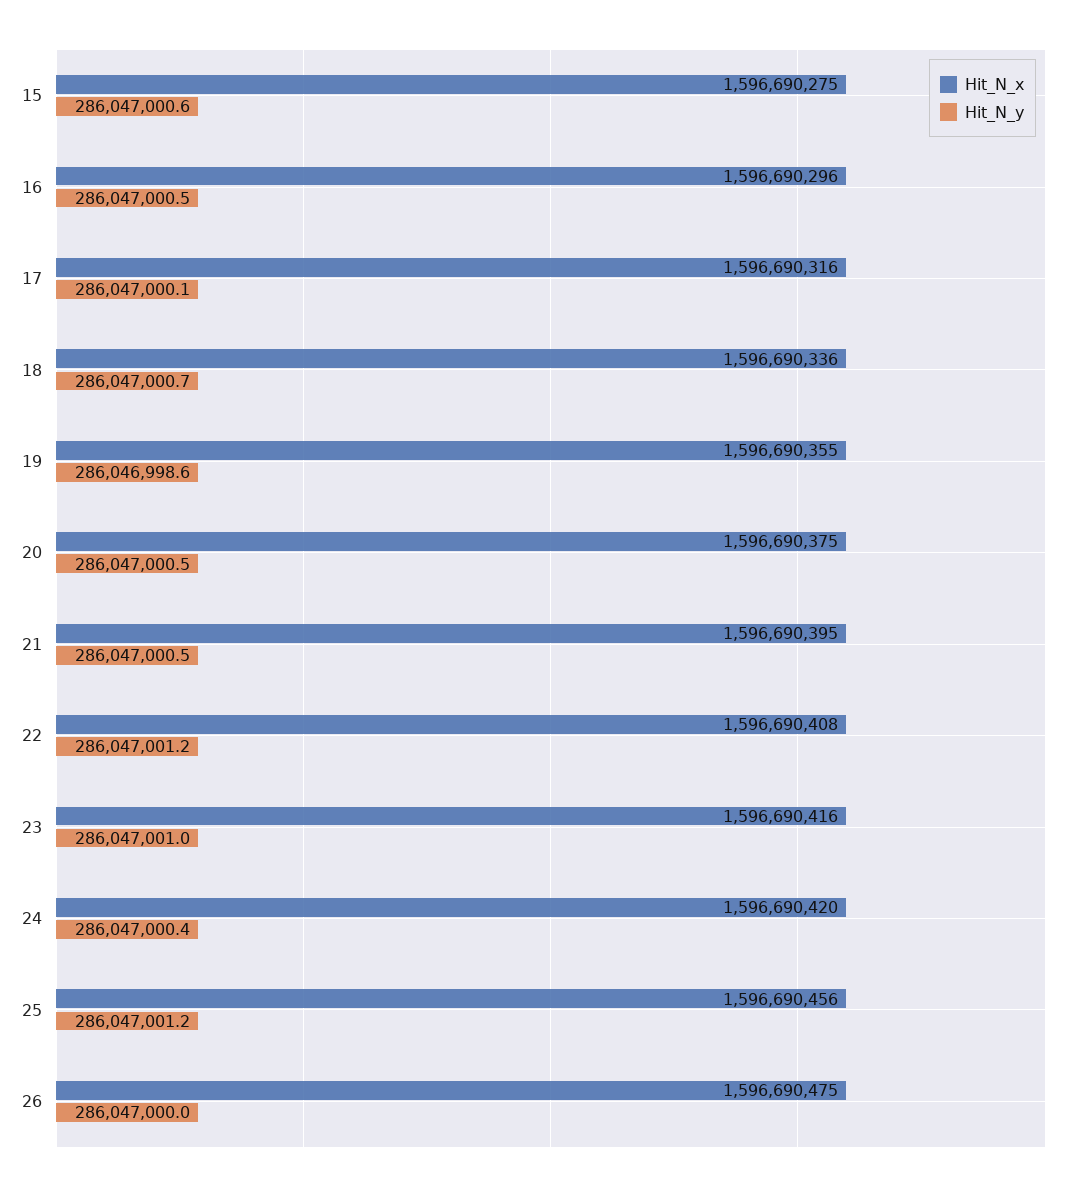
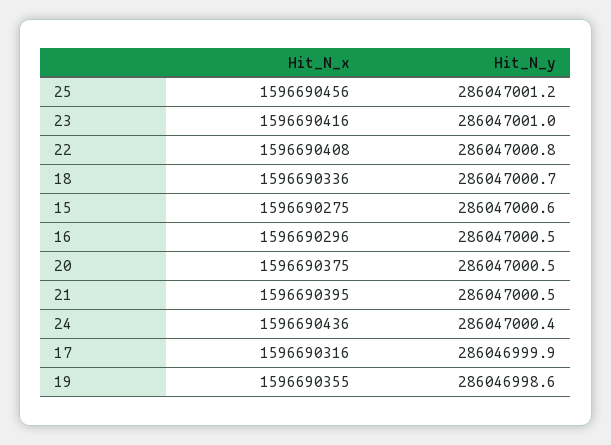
  {
    "Hit_N_x": {
      "15": 1596690275,
      "16": 1596690296,
      "17": 1596690316,
      "18": 1596690336,
      "19": 1596690355,
      "20": 1596690375,
      "21": 1596690395,
      "22": 1596690408,
      "23": 1596690416,
-     "24": 1596690420,
+     "24": 1596690436,
-     "25": 1596690456,
+     "25": 1596690456
-     "26": 1596690475
    },
    "Hit_N_y": {
      "15": 286047000.6,
      "16": 286047000.5,
-     "17": 286047000.1,
+     "17": 286046999.9,
      "18": 286047000.7,
      "19": 286046998.6,
      "20": 286047000.5,
      "21": 286047000.5,
-     "22": 286047001.2,
+     "22": 286047000.8,
      "23": 286047001,
      "24": 286047000.4,
-     "25": 286047001.2,
+     "25": 286047001.2
-     "26": 286047000
    }
  }

